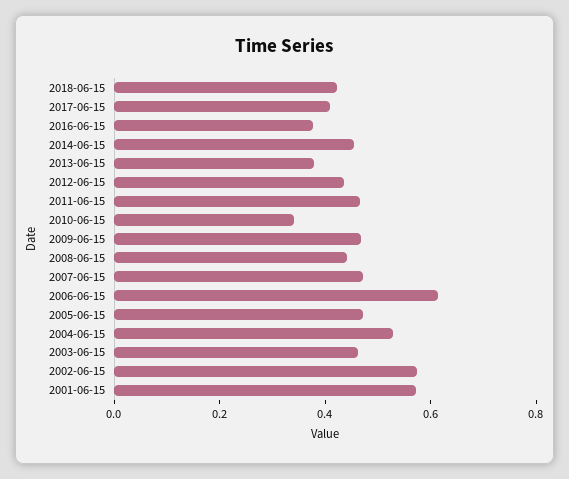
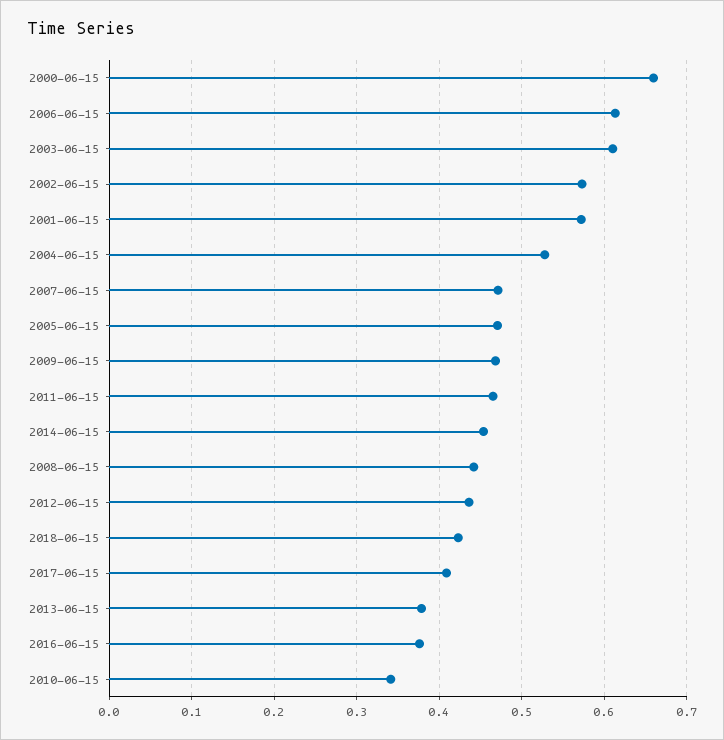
  {
    "2018-06-15": 0.42,
    "2017-06-15": 0.41,
    "2016-06-15": 0.38,
    "2014-06-15": 0.45,
    "2013-06-15": 0.38,
    "2012-06-15": 0.44,
    "2011-06-15": 0.47,
    "2010-06-15": 0.34,
    "2009-06-15": 0.47,
    "2008-06-15": 0.44,
    "2007-06-15": 0.47,
    "2006-06-15": 0.61,
    "2005-06-15": 0.47,
    "2004-06-15": 0.53,
-   "2003-06-15": 0.45,
+   "2003-06-15": 0.61,
    "2002-06-15": 0.57,
-   "2001-06-15": 0.57
+   "2001-06-15": 0.57,
+   "2000-06-15": 0.66
  }

